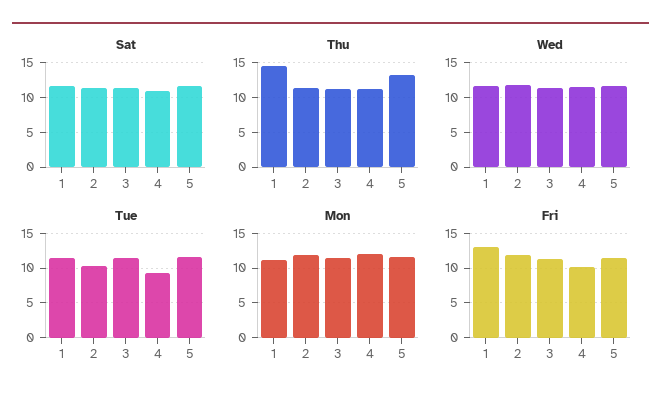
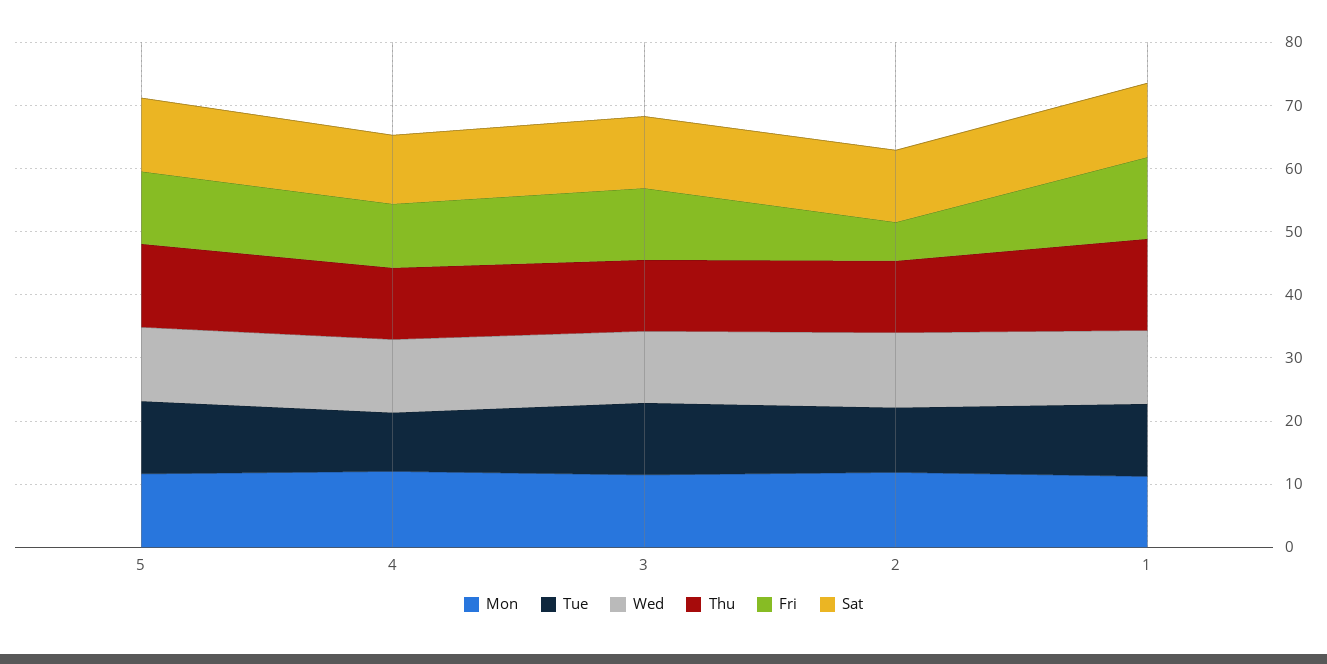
  {
    "Sat": {
      "1": 12,
      "2": 11,
      "3": 11,
      "4": 11,
      "5": 12
    },
    "Thu": {
      "1": 15,
      "2": 11,
      "3": 11,
      "4": 11,
      "5": 13
    },
    "Wed": {
      "1": 12,
      "2": 12,
      "3": 11,
      "4": 12,
      "5": 12
    },
    "Tue": {
      "1": 11,
      "2": 10,
      "3": 11,
      "4": 9,
      "5": 12
    },
    "Mon": {
      "1": 11,
      "2": 12,
      "3": 11,
      "4": 12,
      "5": 12
    },
    "Fri": {
      "1": 13,
-     "2": 12,
+     "2": 6,
      "3": 11,
      "4": 10,
      "5": 11
    }
  }

